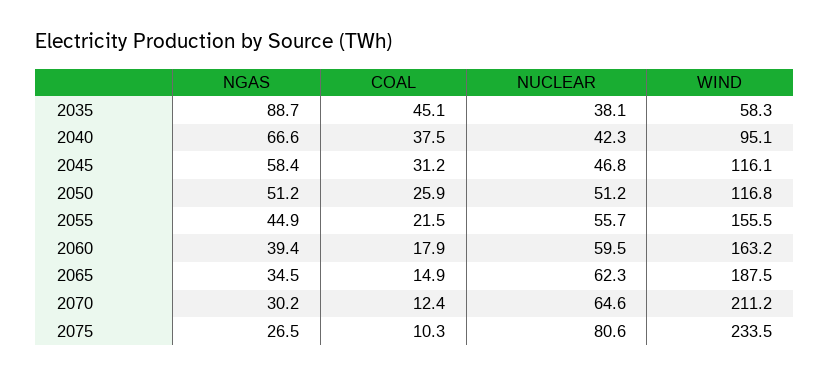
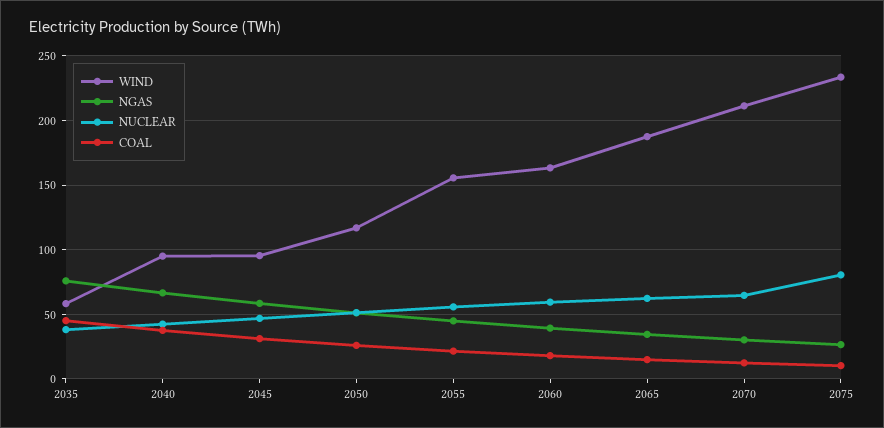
  {
    "NGAS": {
-     "2035": 88.7,
+     "2035": 75,
      "2040": 66.6,
      "2045": 58.4,
      "2050": 51.2,
      "2055": 44.9,
      "2060": 39.4,
      "2065": 34.5,
      "2070": 30.2,
      "2075": 26.5
    },
    "COAL": {
      "2035": 45.1,
      "2040": 37.5,
      "2045": 31.2,
      "2050": 25.9,
      "2055": 21.5,
      "2060": 17.9,
      "2065": 14.9,
      "2070": 12.4,
      "2075": 10.3
    },
    "NUCLEAR": {
      "2035": 38.1,
      "2040": 42.3,
      "2045": 46.8,
      "2050": 51.2,
      "2055": 55.7,
      "2060": 59.5,
      "2065": 62.3,
      "2070": 64.6,
      "2075": 80.6
    },
    "WIND": {
      "2035": 58.3,
      "2040": 95.1,
-     "2045": 116.1,
+     "2045": 95,
      "2050": 116.8,
      "2055": 155.5,
      "2060": 163.2,
      "2065": 187.5,
      "2070": 211.2,
      "2075": 233.5
    }
  }

